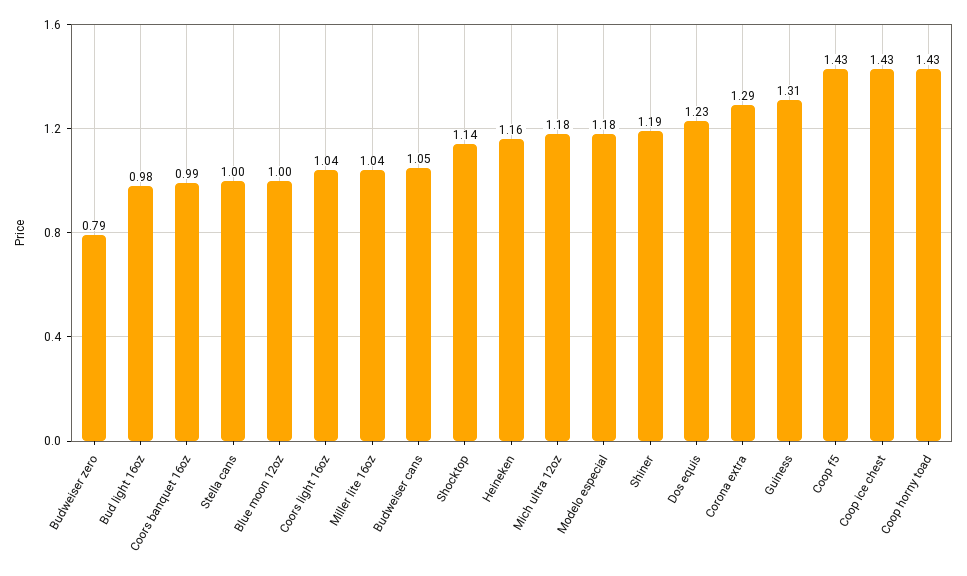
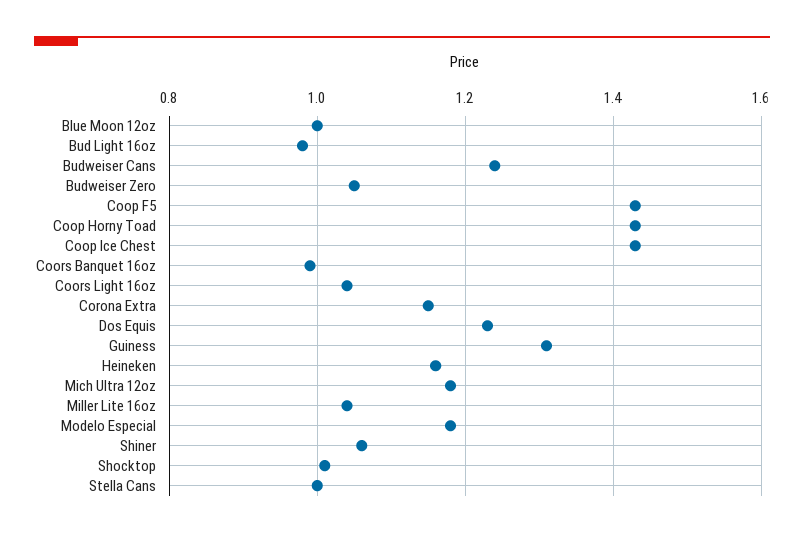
  {
-   "Budweiser zero": 0.79,
+   "Budweiser zero": 1.05,
    "Bud light 16oz": 0.98,
    "Coors banquet 16oz": 0.99,
    "Stella cans": 1,
    "Blue moon 12oz": 1,
    "Coors light 16oz": 1.04,
    "Miller lite 16oz": 1.04,
-   "Budweiser cans": 1.05,
+   "Budweiser cans": 1.25,
-   "Shocktop": 1.14,
+   "Shocktop": 1,
    "Heineken": 1.16,
    "Mich ultra 12oz": 1.18,
    "Modelo especial": 1.18,
-   "Shiner": 1.19,
+   "Shiner": 1.05,
    "Dos equis": 1.23,
-   "Corona extra": 1.29,
+   "Corona extra": 1.15,
    "Guiness": 1.31,
    "Coop f5": 1.43,
    "Coop ice chest": 1.43,
    "Coop horny toad": 1.43
  }

